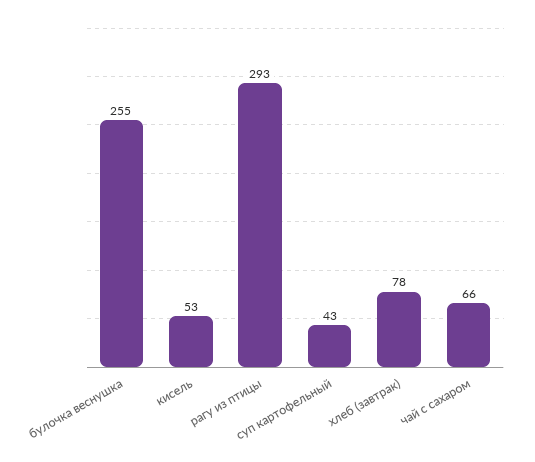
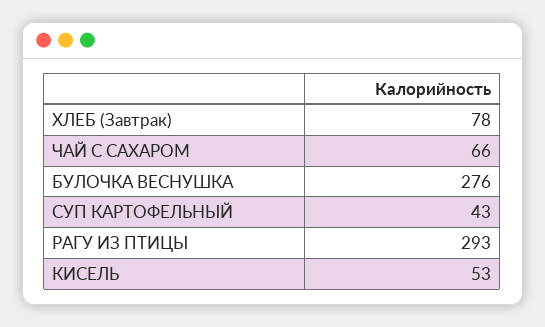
  {
-   "булочка веснушка": 255,
+   "булочка веснушка": 276,
    "кисель": 53,
    "рагу из птицы": 293,
    "суп картофельный": 43,
    "хлеб (завтрак)": 78,
    "чай с сахаром": 66
  }

